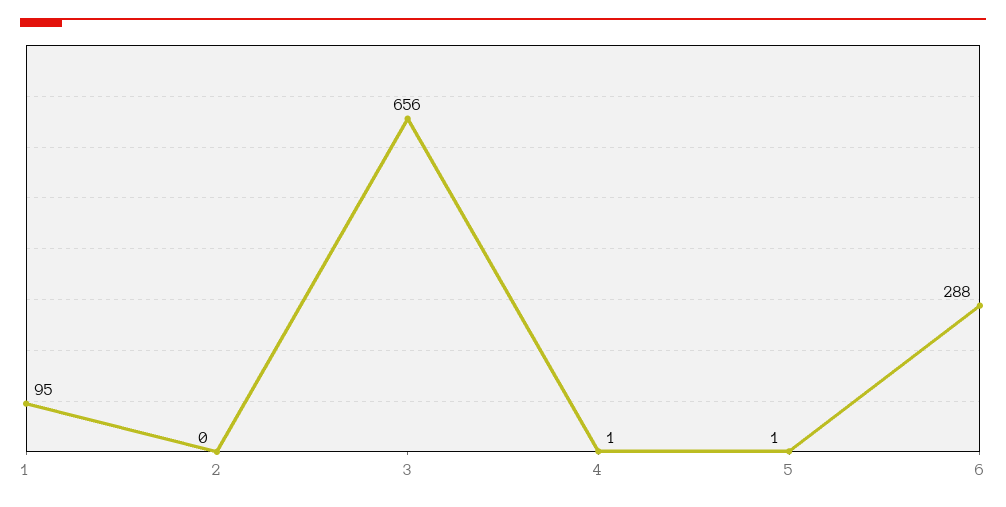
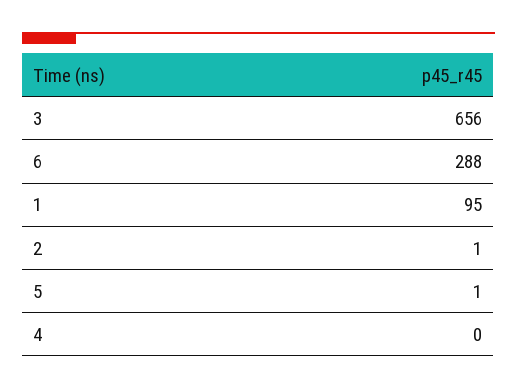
  {
    "1": 95,
-   "2": 0,
+   "2": 1,
    "3": 656,
-   "4": 1,
+   "4": 0,
    "5": 1,
    "6": 288
  }

